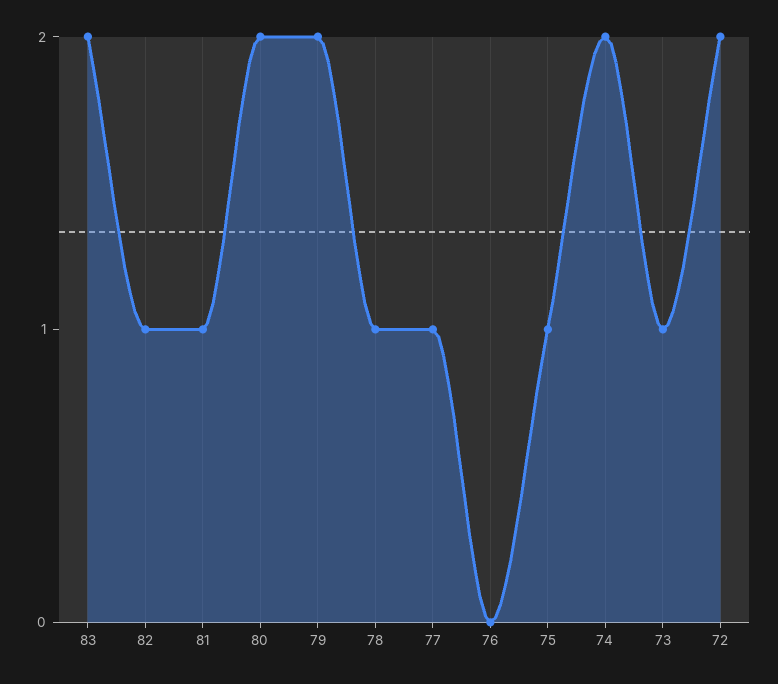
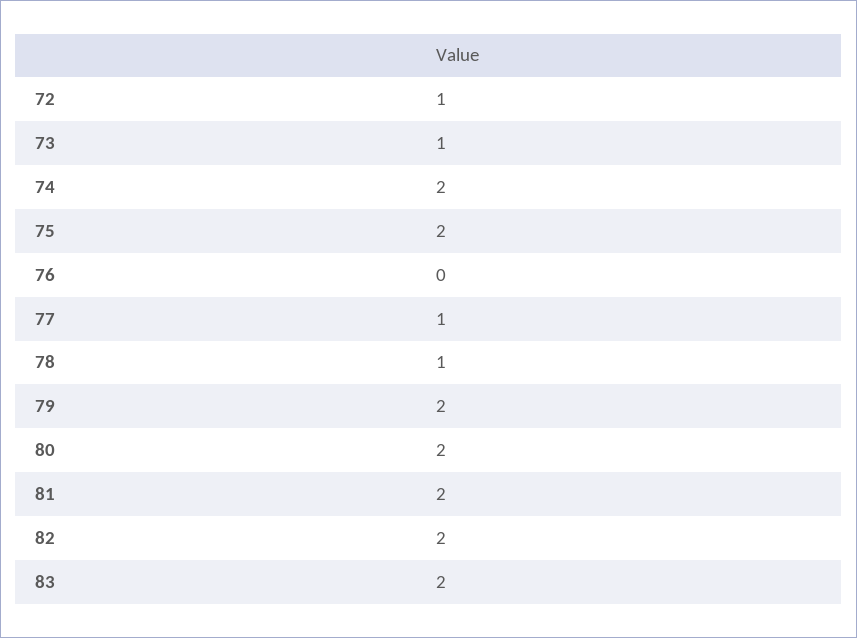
  {
    "83": 2,
-   "82": 1,
+   "82": 2,
-   "81": 1,
+   "81": 2,
    "80": 2,
    "79": 2,
    "78": 1,
    "77": 1,
    "76": 0,
-   "75": 1,
+   "75": 2,
    "74": 2,
    "73": 1,
-   "72": 2
+   "72": 1
  }

